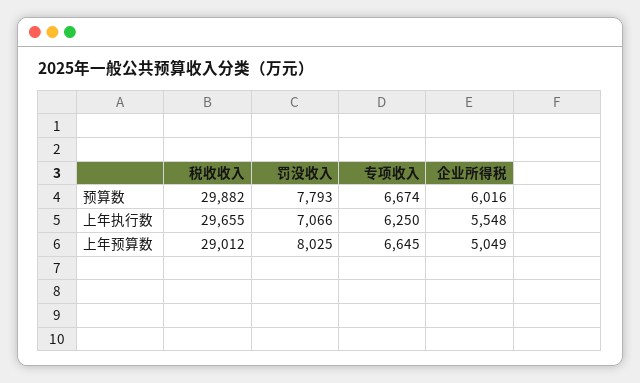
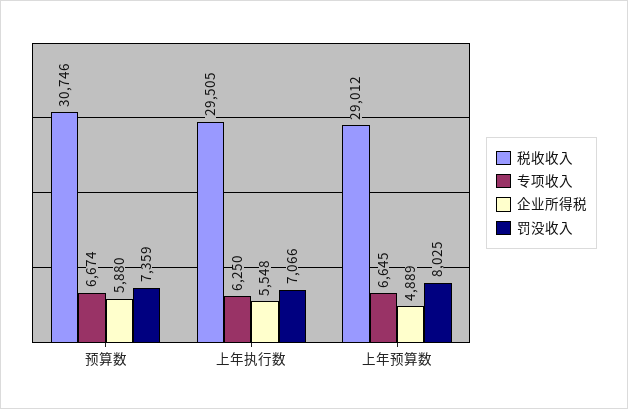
  {
    "税收收入": {
-     "预算数": 29882,
+     "预算数": 30746,
-     "上年执行数": 29655,
+     "上年执行数": 29505,
      "上年预算数": 29012
    },
    "罚没收入": {
-     "预算数": 7793,
+     "预算数": 7359,
      "上年执行数": 7066,
      "上年预算数": 8025
    },
    "专项收入": {
      "预算数": 6674,
      "上年执行数": 6250,
      "上年预算数": 6645
    },
    "企业所得税": {
-     "预算数": 6016,
+     "预算数": 5880,
      "上年执行数": 5548,
-     "上年预算数": 5049
+     "上年预算数": 4889
    }
  }

